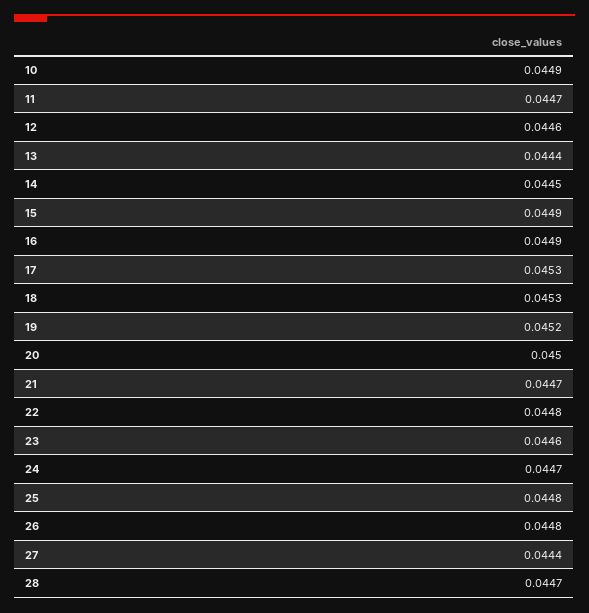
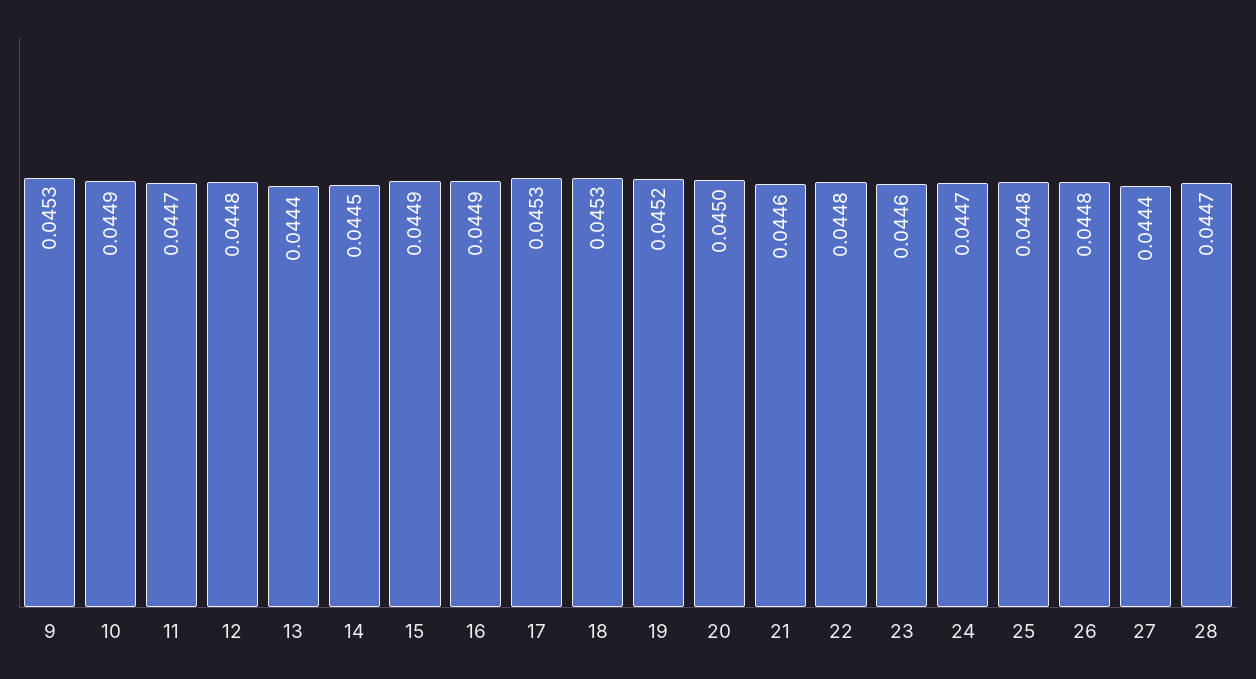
  {
    "10": 0.0449,
    "11": 0.0447,
-   "12": 0.0446,
+   "12": 0.0448,
    "13": 0.0444,
    "14": 0.0445,
    "15": 0.0449,
    "16": 0.0449,
    "17": 0.0453,
    "18": 0.0453,
    "19": 0.0452,
    "20": 0.045,
-   "21": 0.0447,
+   "21": 0.0446,
    "22": 0.0448,
    "23": 0.0446,
    "24": 0.0447,
    "25": 0.0448,
    "26": 0.0448,
    "27": 0.0444,
-   "28": 0.0447
+   "28": 0.0447,
+   "9": 0.0453
  }

